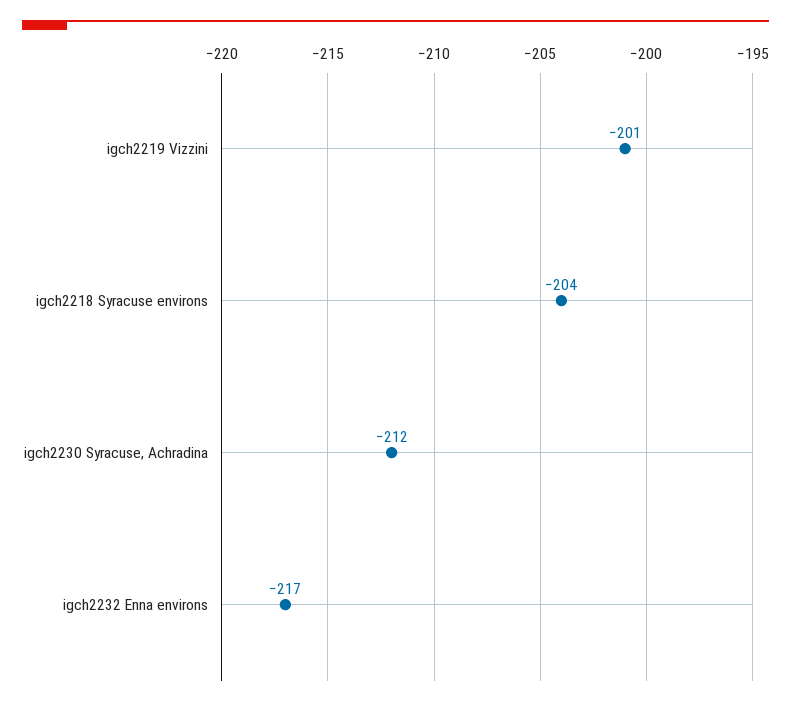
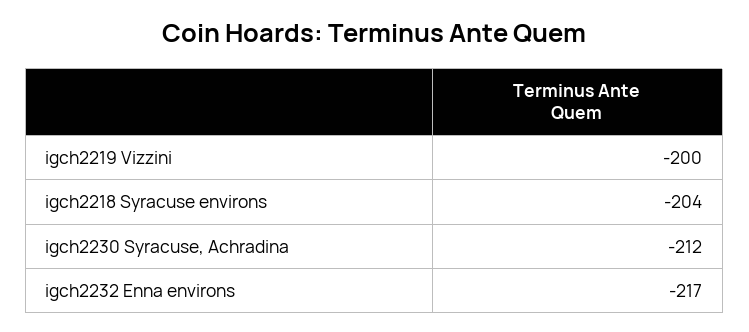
  {
-   "igch2219 Vizzini": -201,
+   "igch2219 Vizzini": -200,
    "igch2218 Syracuse environs": -204,
    "igch2230 Syracuse, Achradina": -212,
    "igch2232 Enna environs": -217
  }

